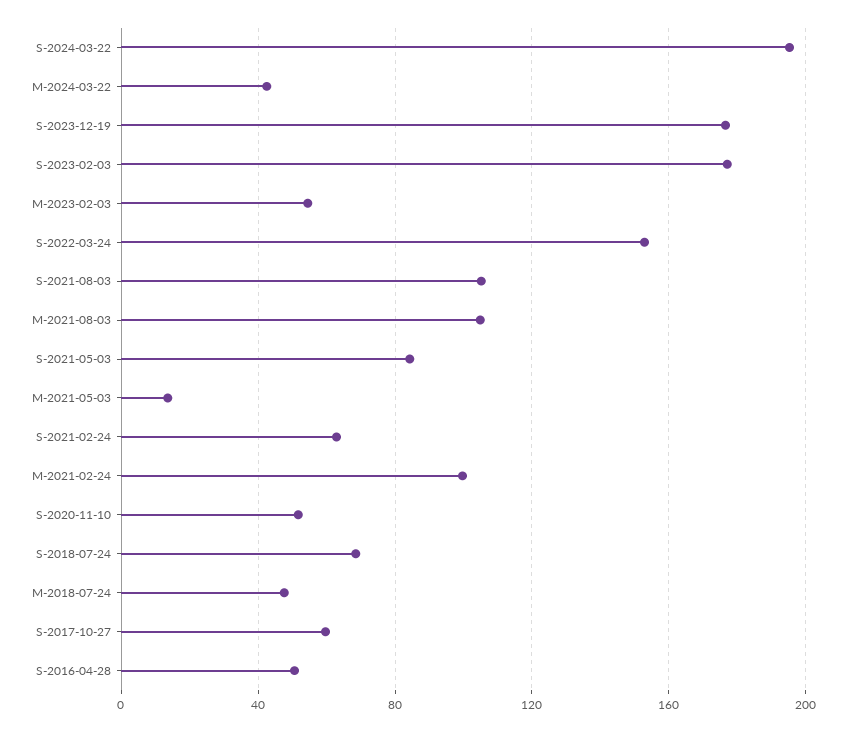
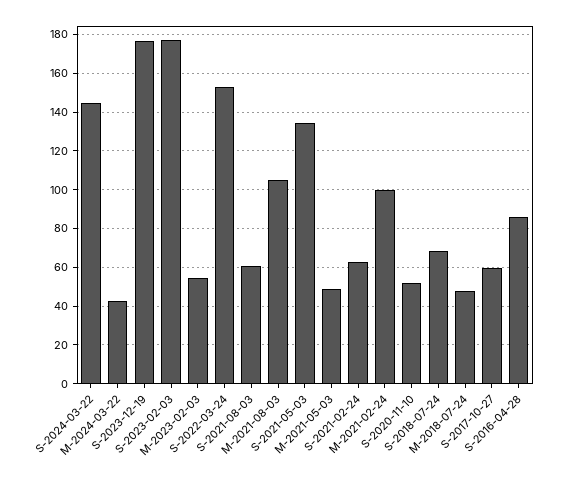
  {
-   "S-2024-03-22": 195,
+   "S-2024-03-22": 145,
    "M-2024-03-22": 45,
    "S-2023-12-19": 175,
    "S-2023-02-03": 175,
    "M-2023-02-03": 55,
    "S-2022-03-24": 155,
-   "S-2021-08-03": 105,
+   "S-2021-08-03": 60,
    "M-2021-08-03": 105,
-   "S-2021-05-03": 85,
+   "S-2021-05-03": 135,
-   "M-2021-05-03": 15,
+   "M-2021-05-03": 50,
    "S-2021-02-24": 65,
    "M-2021-02-24": 100,
    "S-2020-11-10": 50,
    "S-2018-07-24": 70,
    "M-2018-07-24": 50,
    "S-2017-10-27": 60,
-   "S-2016-04-28": 50
+   "S-2016-04-28": 85
  }

